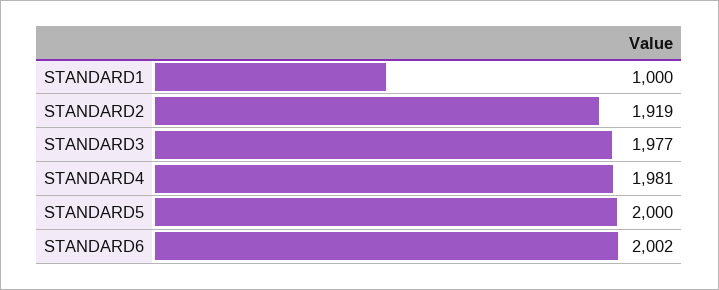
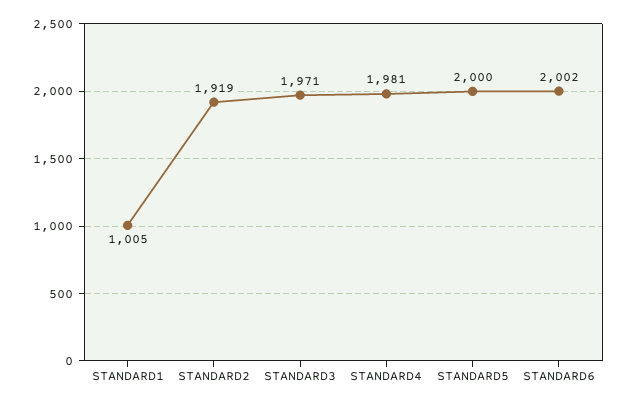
  {
-   "STANDARD1": 1000,
+   "STANDARD1": 1005,
    "STANDARD2": 1919,
-   "STANDARD3": 1977,
+   "STANDARD3": 1971,
    "STANDARD4": 1981,
    "STANDARD5": 2000,
    "STANDARD6": 2002
  }

